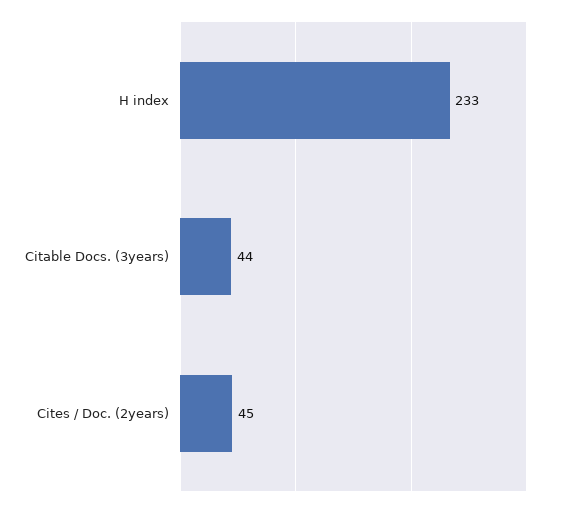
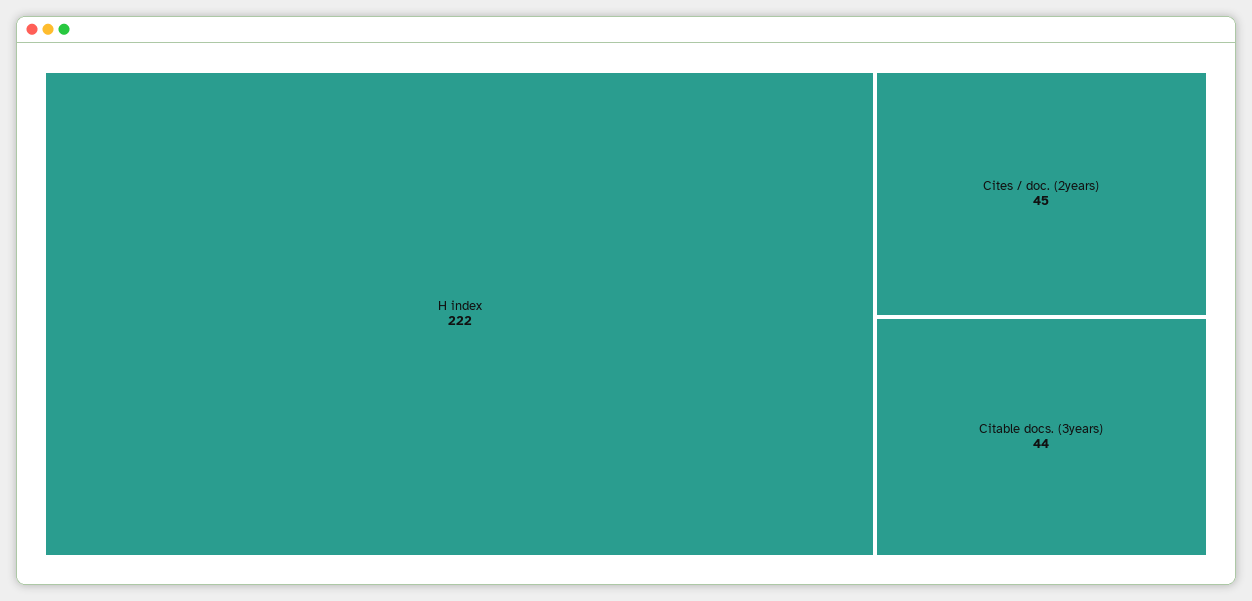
  {
-   "H index": 233,
+   "H index": 222,
    "Citable Docs. (3years)": 44,
    "Cites / Doc. (2years)": 45
  }

